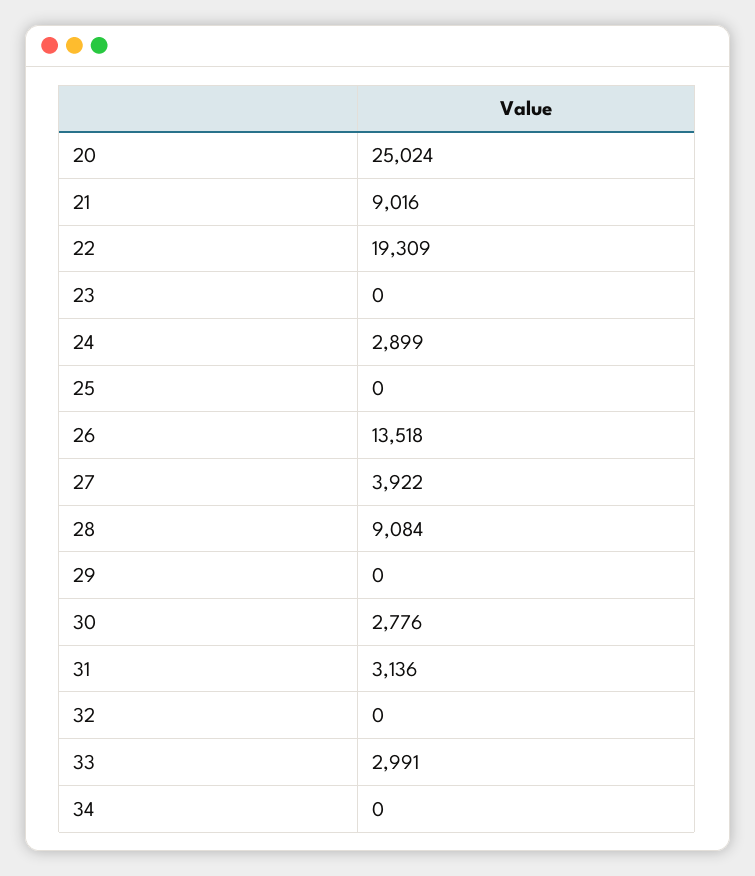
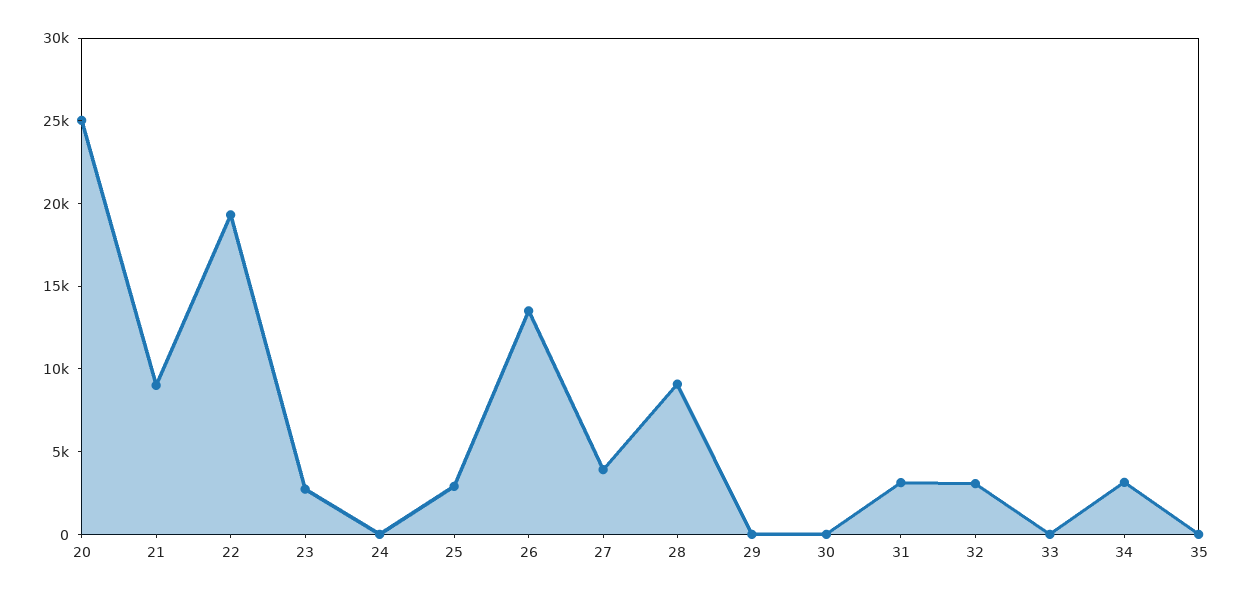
  {
    "20": 25024,
    "21": 9016,
    "22": 19309,
-   "23": 0,
+   "23": 3000,
-   "24": 2899,
+   "24": 0,
-   "25": 0,
+   "25": 3000,
    "26": 13518,
    "27": 3922,
    "28": 9084,
    "29": 0,
-   "30": 2776,
+   "30": 0,
    "31": 3136,
-   "32": 0,
+   "32": 3000,
-   "33": 2991,
+   "33": 0,
-   "34": 0
+   "34": 3000,
+   "35": 0
  }

